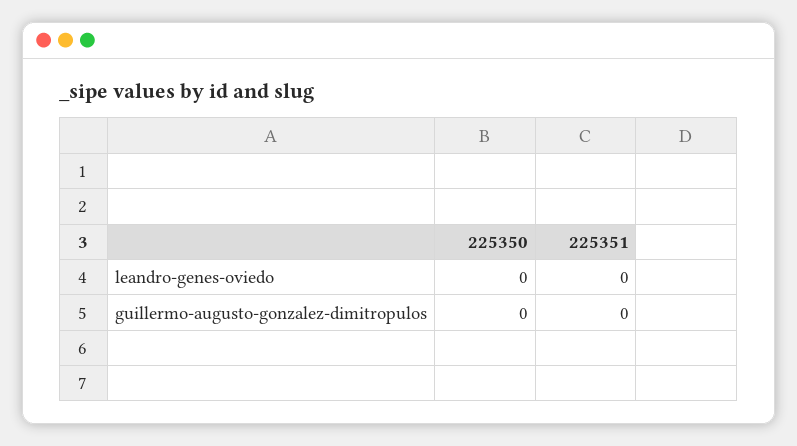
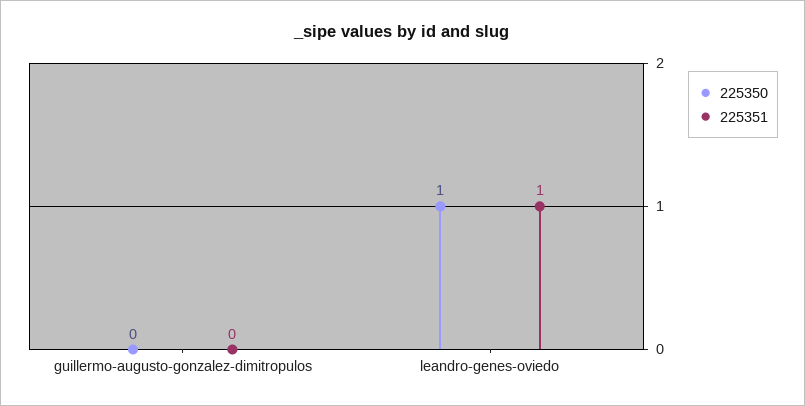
  {
    "225350": {
-     "leandro-genes-oviedo": 0,
+     "leandro-genes-oviedo": 1,
      "guillermo-augusto-gonzalez-dimitropulos": 0
    },
    "225351": {
-     "leandro-genes-oviedo": 0,
+     "leandro-genes-oviedo": 1,
      "guillermo-augusto-gonzalez-dimitropulos": 0
    }
  }

